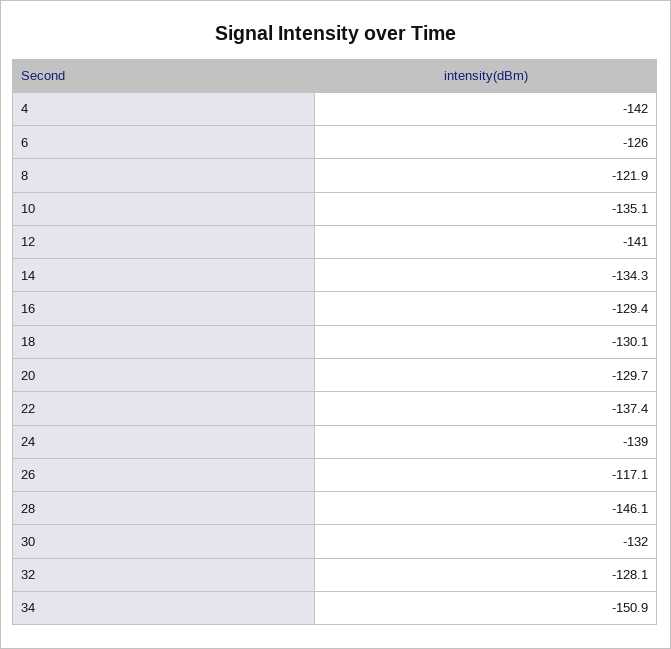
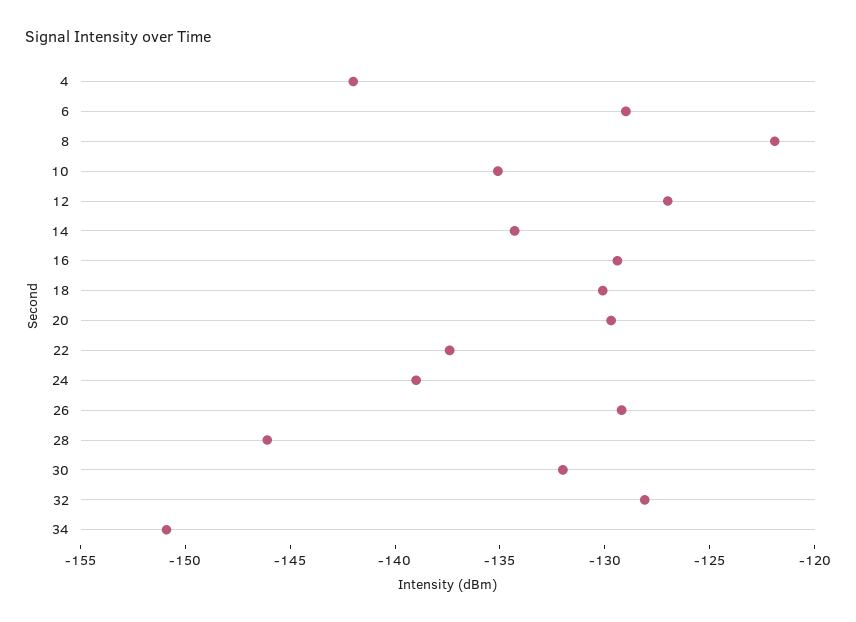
  {
    "4": -142,
-   "6": -126,
+   "6": -129,
    "8": -121.9,
    "10": -135.1,
-   "12": -141,
+   "12": -127,
    "14": -134.3,
    "16": -129.4,
    "18": -130.1,
    "20": -129.7,
    "22": -137.4,
    "24": -139,
-   "26": -117.1,
+   "26": -129,
    "28": -146.1,
    "30": -132,
    "32": -128.1,
    "34": -150.9
  }

